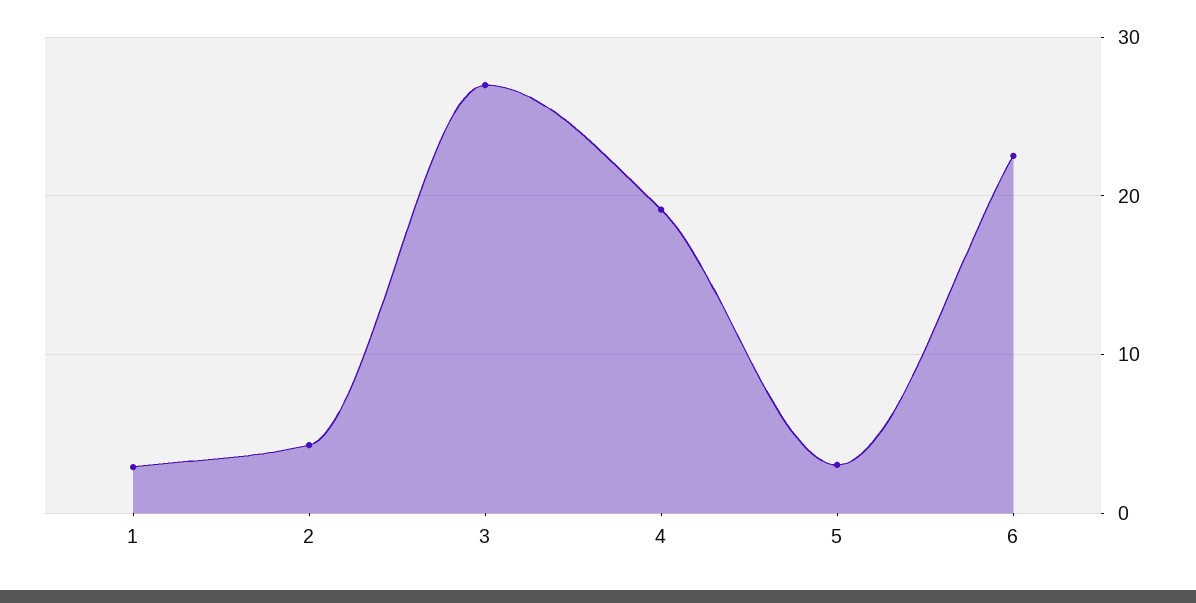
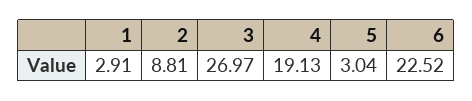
  {
    "1": 2.91,
-   "2": 4,
+   "2": 8.81,
    "3": 26.97,
    "4": 19.13,
    "5": 3.04,
    "6": 22.52
  }

